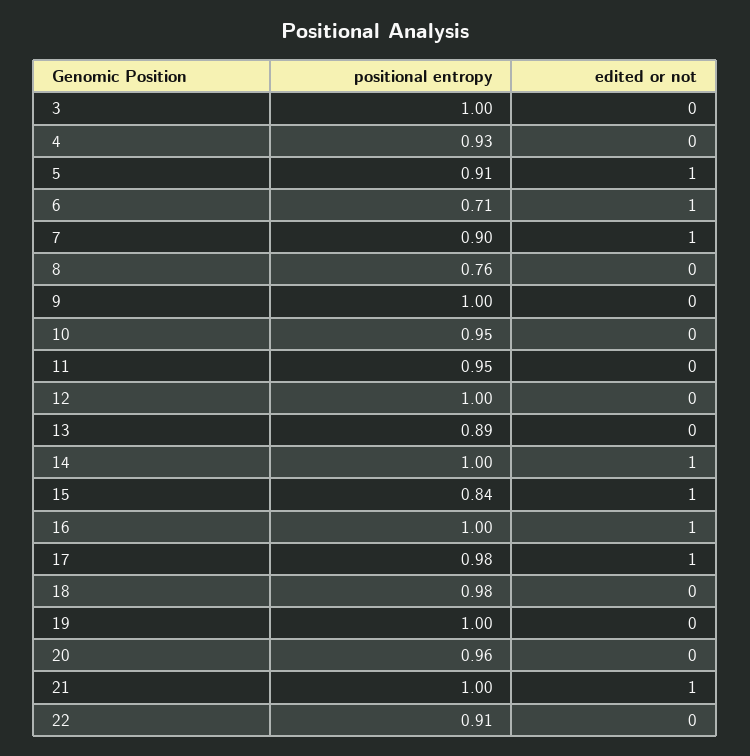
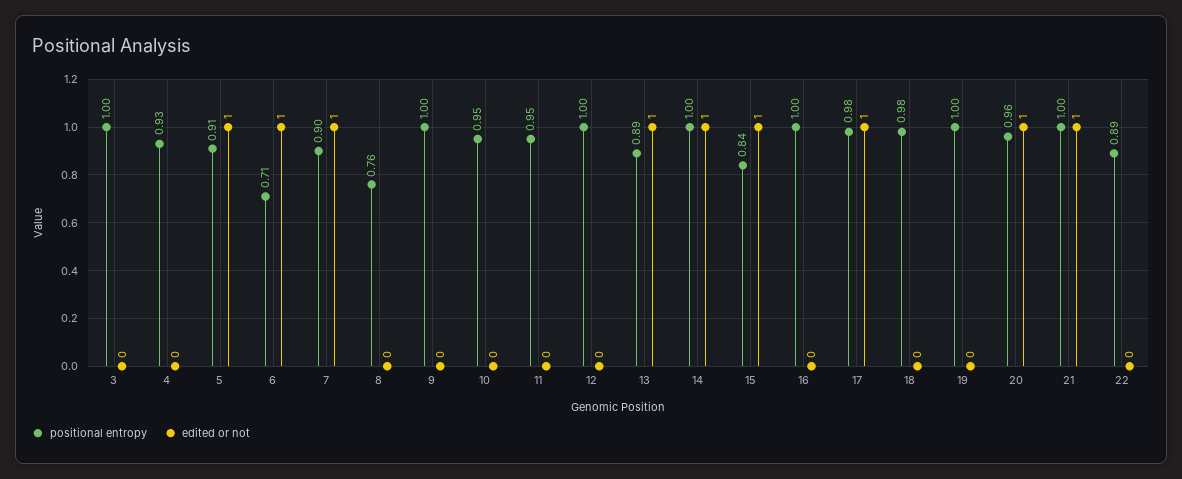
  {
    "positional entropy": {
      "3": 1,
      "4": 0.93,
      "5": 0.91,
      "6": 0.71,
      "7": 0.9,
      "8": 0.76,
      "9": 1,
      "10": 0.95,
      "11": 0.95,
      "12": 1,
      "13": 0.89,
      "14": 1,
      "15": 0.84,
      "16": 1,
      "17": 0.98,
      "18": 0.98,
      "19": 1,
      "20": 0.96,
      "21": 1,
-     "22": 0.91
+     "22": 0.89
    },
    "edited or not": {
      "3": 0,
      "4": 0,
      "5": 1,
      "6": 1,
      "7": 1,
      "8": 0,
      "9": 0,
      "10": 0,
      "11": 0,
      "12": 0,
-     "13": 0,
+     "13": 1,
      "14": 1,
      "15": 1,
-     "16": 1,
+     "16": 0,
      "17": 1,
      "18": 0,
      "19": 0,
-     "20": 0,
+     "20": 1,
      "21": 1,
      "22": 0
    }
  }

